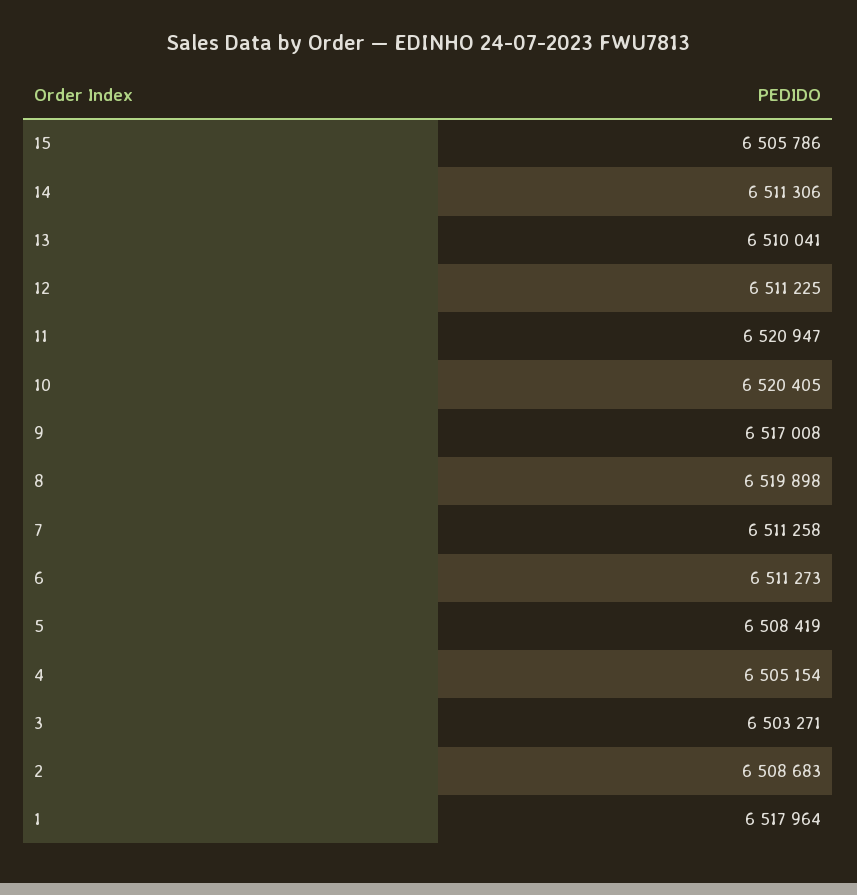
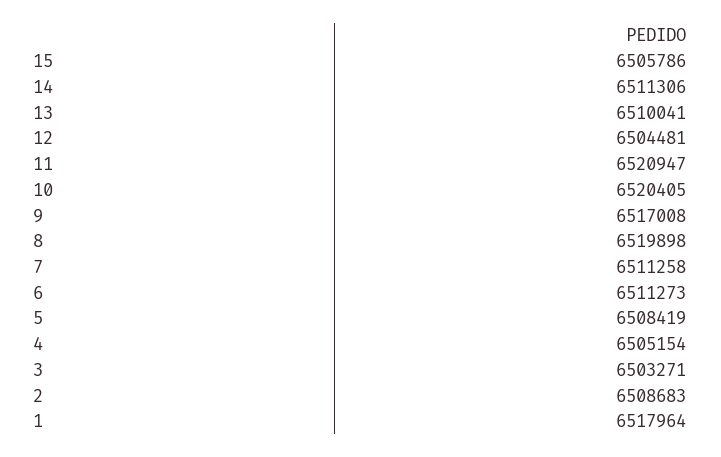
  {
    "15": 6505786,
    "14": 6511306,
    "13": 6510041,
-   "12": 6511225,
+   "12": 6504481,
    "11": 6520947,
    "10": 6520405,
    "9": 6517008,
    "8": 6519898,
    "7": 6511258,
    "6": 6511273,
    "5": 6508419,
    "4": 6505154,
    "3": 6503271,
    "2": 6508683,
    "1": 6517964
  }

